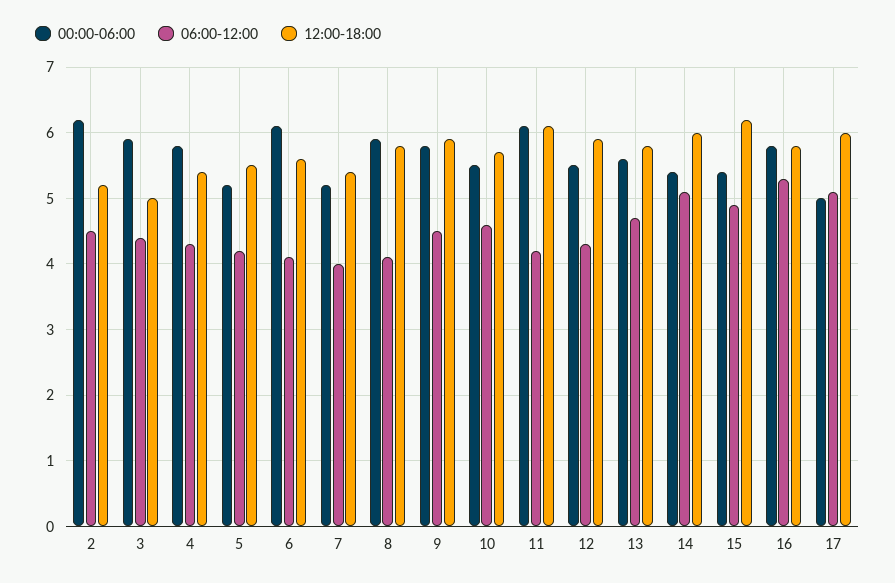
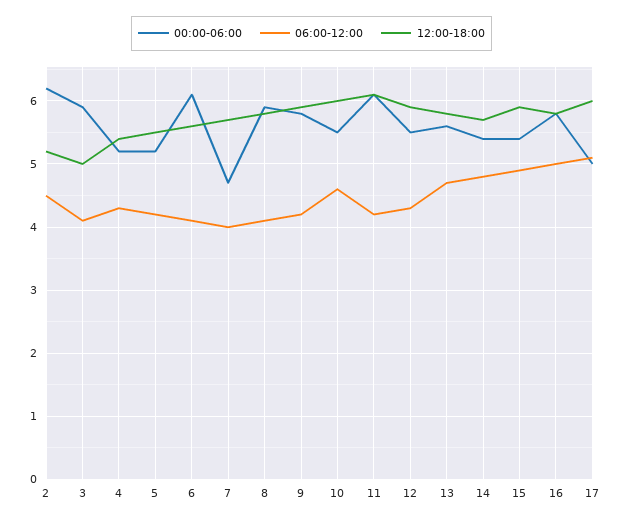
  {
    "00:00-06:00": {
      "2": 6.2,
      "3": 5.9,
-     "4": 5.8,
+     "4": 5.2,
      "5": 5.2,
      "6": 6.1,
-     "7": 5.2,
+     "7": 4.7,
      "8": 5.9,
      "9": 5.8,
      "10": 5.5,
      "11": 6.1,
      "12": 5.5,
      "13": 5.6,
      "14": 5.4,
      "15": 5.4,
      "16": 5.8,
      "17": 5
    },
    "06:00-12:00": {
      "2": 4.5,
-     "3": 4.4,
+     "3": 4.1,
      "4": 4.3,
      "5": 4.2,
      "6": 4.1,
      "7": 4,
      "8": 4.1,
-     "9": 4.5,
+     "9": 4.2,
      "10": 4.6,
      "11": 4.2,
      "12": 4.3,
      "13": 4.7,
-     "14": 5.1,
+     "14": 4.8,
      "15": 4.9,
-     "16": 5.3,
+     "16": 5,
      "17": 5.1
    },
    "12:00-18:00": {
      "2": 5.2,
      "3": 5,
      "4": 5.4,
      "5": 5.5,
      "6": 5.6,
-     "7": 5.4,
+     "7": 5.7,
      "8": 5.8,
      "9": 5.9,
-     "10": 5.7,
+     "10": 6,
      "11": 6.1,
      "12": 5.9,
      "13": 5.8,
-     "14": 6,
+     "14": 5.7,
-     "15": 6.2,
+     "15": 5.9,
      "16": 5.8,
      "17": 6
    }
  }

